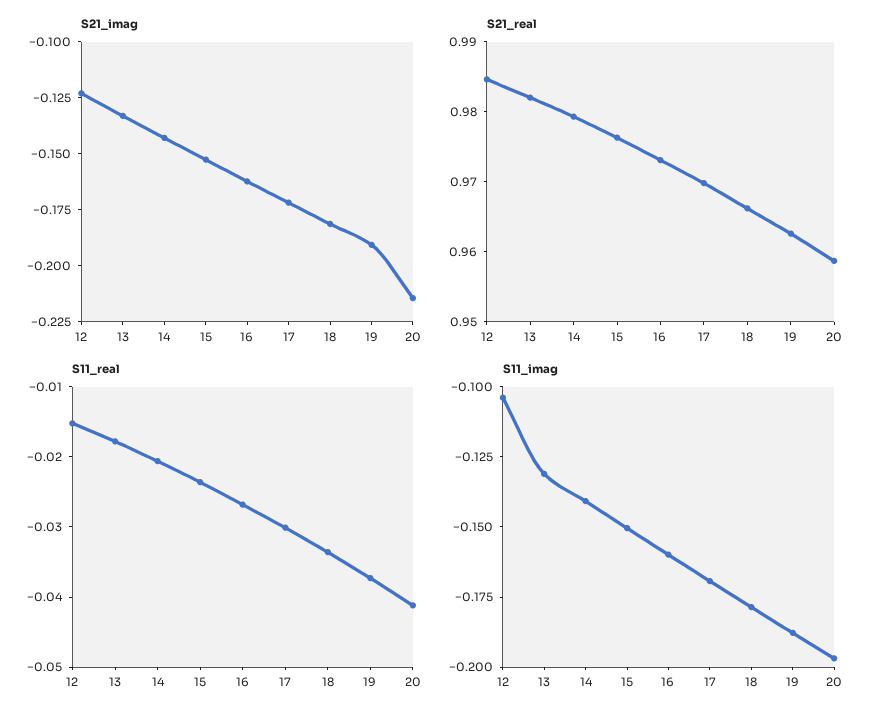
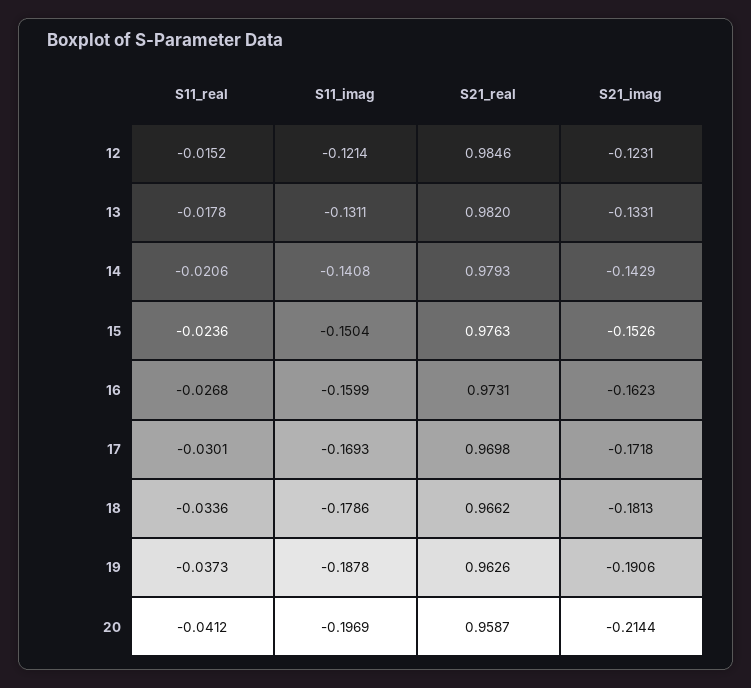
  {
    "S21_imag": {
      "12": -0.1231,
      "13": -0.1331,
      "14": -0.1429,
      "15": -0.1526,
      "16": -0.1623,
      "17": -0.1718,
      "18": -0.1813,
      "19": -0.1906,
      "20": -0.2144
    },
    "S21_real": {
      "12": 0.9846,
      "13": 0.982,
      "14": 0.9793,
      "15": 0.9763,
      "16": 0.9731,
      "17": 0.9698,
      "18": 0.9662,
      "19": 0.9626,
      "20": 0.9587
    },
    "S11_real": {
      "12": -0.0152,
      "13": -0.0178,
      "14": -0.0206,
      "15": -0.0236,
      "16": -0.0268,
      "17": -0.0301,
      "18": -0.0336,
      "19": -0.0373,
      "20": -0.0412
    },
    "S11_imag": {
-     "12": -0.105,
+     "12": -0.1214,
      "13": -0.1311,
      "14": -0.1408,
      "15": -0.1504,
      "16": -0.1599,
      "17": -0.1693,
      "18": -0.1786,
      "19": -0.1878,
      "20": -0.1969
    }
  }

